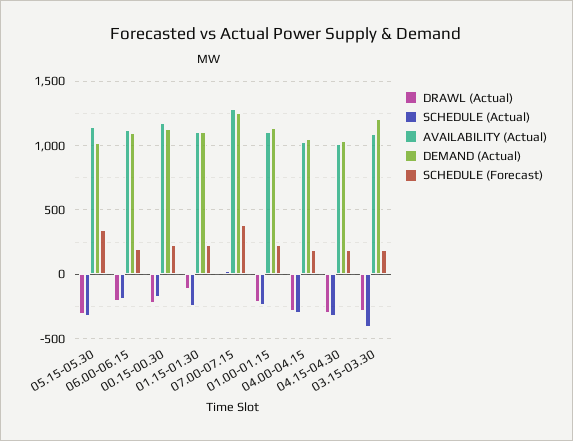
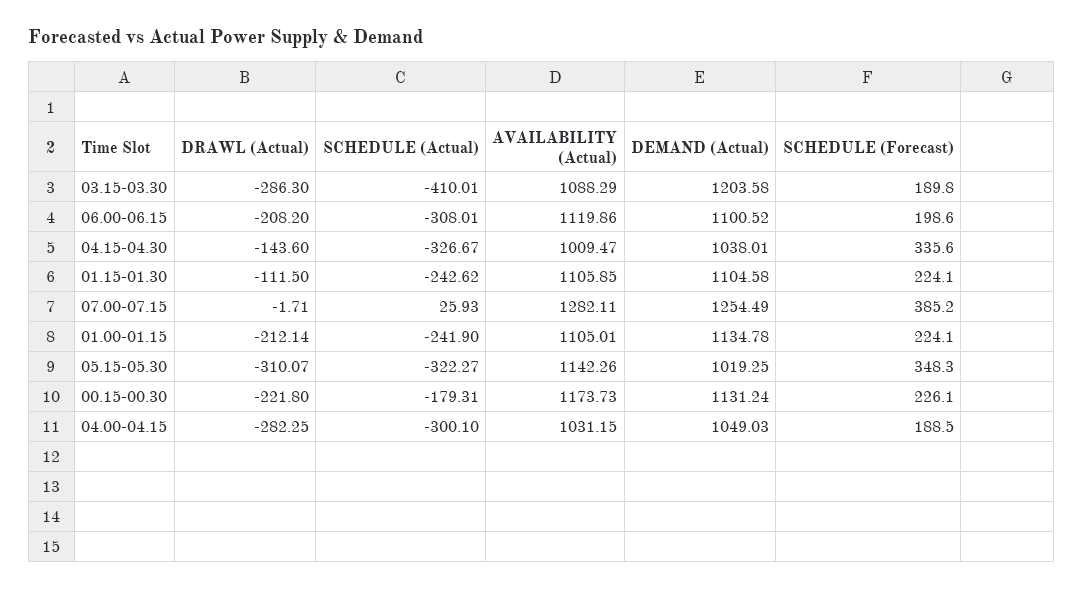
  {
    "DRAWL (Actual)": {
      "05.15-05.30": -310.07,
      "06.00-06.15": -208.2,
      "00.15-00.30": -221.8,
      "01.15-01.30": -111.5,
      "07.00-07.15": -1.71,
      "01.00-01.15": -212.14,
      "04.00-04.15": -282.25,
-     "04.15-04.30": -300,
+     "04.15-04.30": -143.6,
      "03.15-03.30": -286.3
    },
    "SCHEDULE (Actual)": {
      "05.15-05.30": -322.27,
-     "06.00-06.15": -200,
+     "06.00-06.15": -308.01,
      "00.15-00.30": -179.31,
      "01.15-01.30": -242.62,
      "07.00-07.15": 25.93,
      "01.00-01.15": -241.9,
      "04.00-04.15": -300.1,
      "04.15-04.30": -326.67,
      "03.15-03.30": -410.01
    },
    "AVAILABILITY (Actual)": {
      "05.15-05.30": 1142.26,
      "06.00-06.15": 1119.86,
      "00.15-00.30": 1173.73,
      "01.15-01.30": 1105.85,
      "07.00-07.15": 1282.11,
      "01.00-01.15": 1105.01,
      "04.00-04.15": 1031.15,
      "04.15-04.30": 1009.47,
      "03.15-03.30": 1088.29
    },
    "DEMAND (Actual)": {
      "05.15-05.30": 1019.25,
      "06.00-06.15": 1100.52,
      "00.15-00.30": 1131.24,
      "01.15-01.30": 1104.58,
      "07.00-07.15": 1254.49,
      "01.00-01.15": 1134.78,
      "04.00-04.15": 1049.03,
      "04.15-04.30": 1038.01,
      "03.15-03.30": 1203.58
    },
    "SCHEDULE (Forecast)": {
      "05.15-05.30": 348.3,
      "06.00-06.15": 198.6,
      "00.15-00.30": 226.1,
      "01.15-01.30": 224.1,
      "07.00-07.15": 385.2,
      "01.00-01.15": 224.1,
      "04.00-04.15": 188.5,
-     "04.15-04.30": 200,
+     "04.15-04.30": 335.6,
      "03.15-03.30": 189.8
    }
  }

